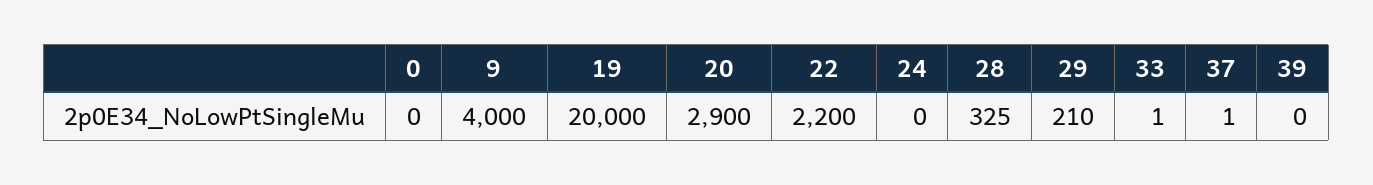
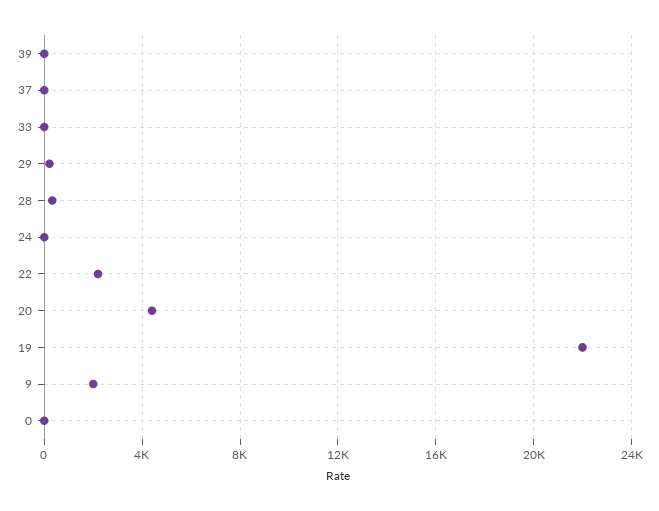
  {
    "0": 0,
-   "9": 4000,
+   "9": 2000,
-   "19": 20000,
+   "19": 22000,
-   "20": 2900,
+   "20": 4500,
    "22": 2200,
    "24": 0,
    "28": 325,
    "29": 210,
    "33": 1,
    "37": 1,
    "39": 0
  }

